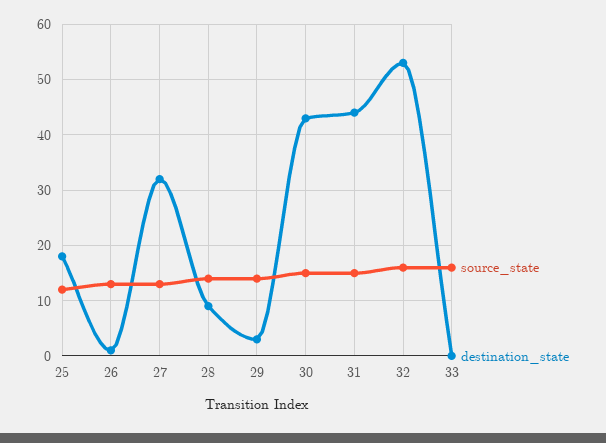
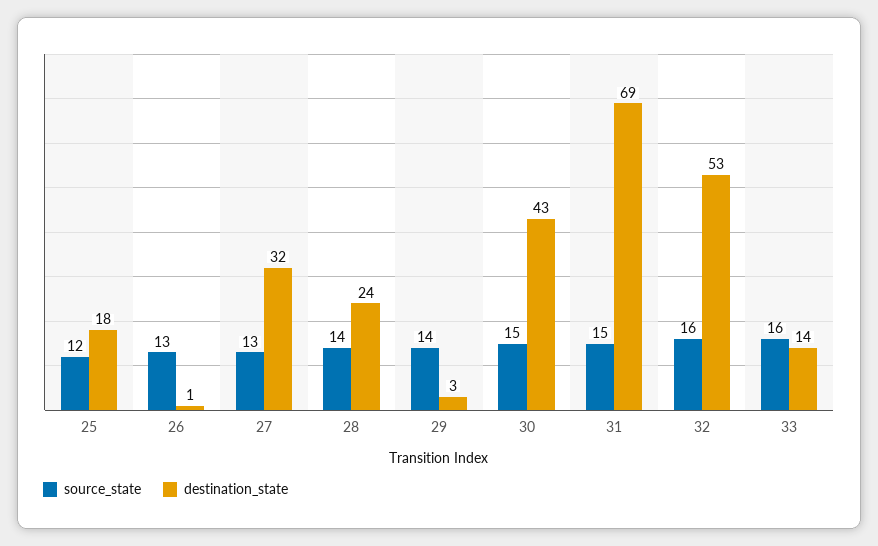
  {
    "source_state": {
      "25": 12,
      "26": 13,
      "27": 13,
      "28": 14,
      "29": 14,
      "30": 15,
      "31": 15,
      "32": 16,
      "33": 16
    },
    "destination_state": {
      "25": 18,
      "26": 1,
      "27": 32,
-     "28": 10,
+     "28": 24,
      "29": 3,
      "30": 43,
-     "31": 45,
+     "31": 69,
      "32": 53,
-     "33": 0
+     "33": 14
    }
  }

